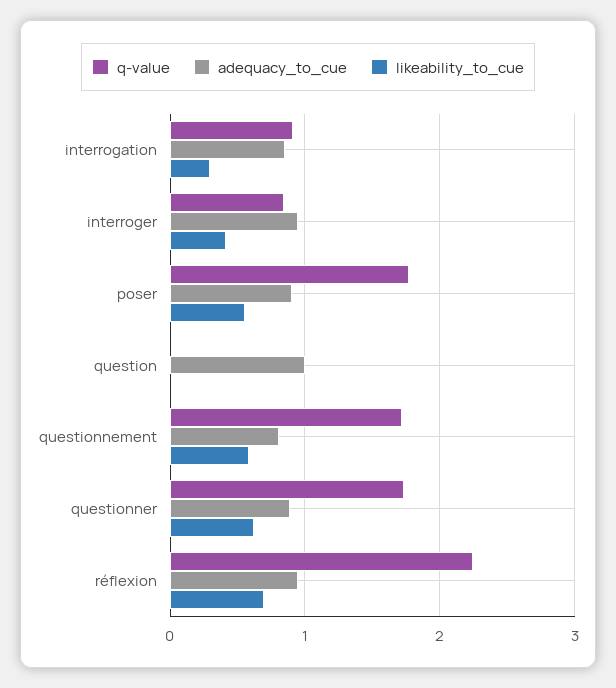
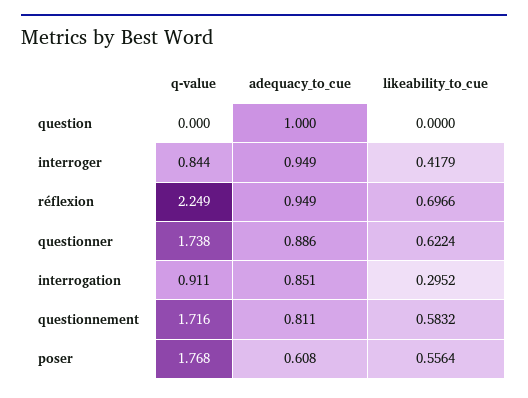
  {
    "q-value": {
      "interrogation": 0.911,
      "interroger": 0.844,
      "poser": 1.768,
      "question": 0,
      "questionnement": 1.716,
      "questionner": 1.738,
      "réflexion": 2.249
    },
    "adequacy_to_cue": {
      "interrogation": 0.851,
      "interroger": 0.949,
-     "poser": 0.9,
+     "poser": 0.608,
      "question": 1,
      "questionnement": 0.811,
      "questionner": 0.886,
      "réflexion": 0.949
    },
    "likeability_to_cue": {
      "interrogation": 0.2952,
      "interroger": 0.4179,
      "poser": 0.5564,
      "question": 0,
      "questionnement": 0.5832,
      "questionner": 0.6224,
      "réflexion": 0.6966
    }
  }

